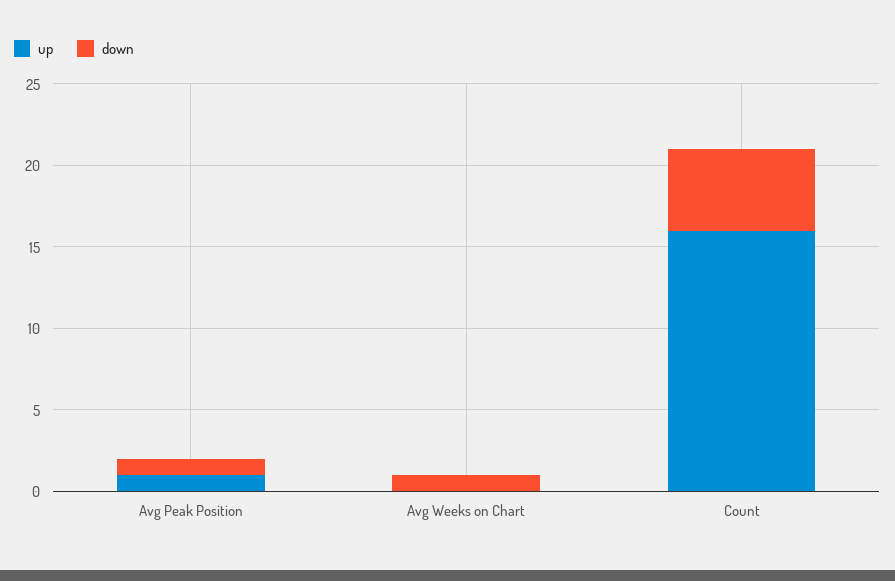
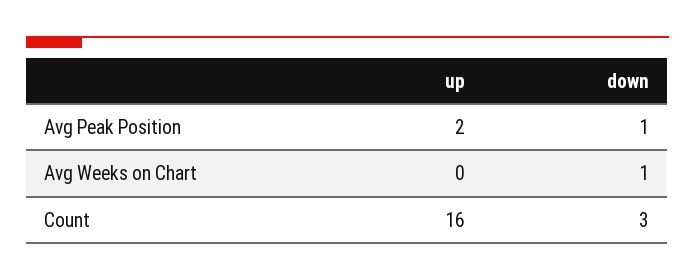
  {
    "up": {
-     "Avg Peak Position": 1,
+     "Avg Peak Position": 2,
      "Avg Weeks on Chart": 0,
      "Count": 16
    },
    "down": {
      "Avg Peak Position": 1,
      "Avg Weeks on Chart": 1,
-     "Count": 5
+     "Count": 3
    }
  }

